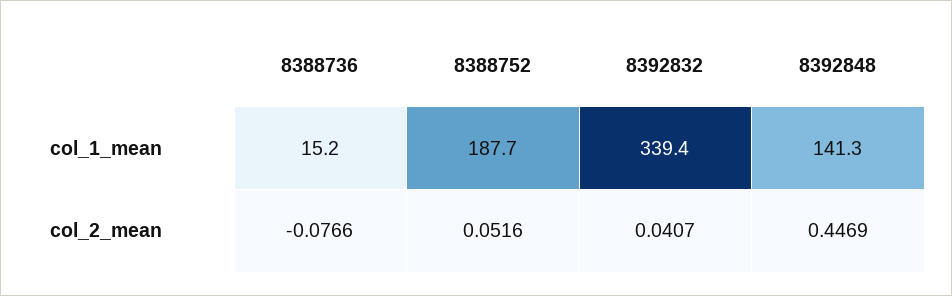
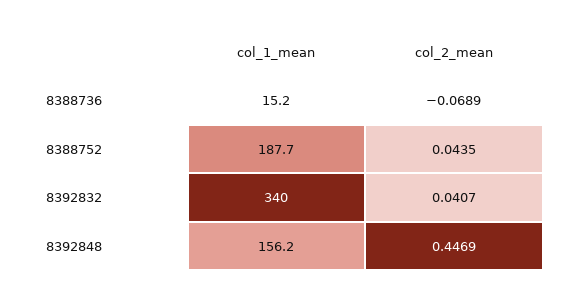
  {
    "8388736": {
      "col_1_mean": 15.2,
-     "col_2_mean": -0.0766
+     "col_2_mean": -0.0689
    },
    "8388752": {
      "col_1_mean": 187.7,
-     "col_2_mean": 0.0516
+     "col_2_mean": 0.0435
    },
    "8392832": {
-     "col_1_mean": 339.4,
+     "col_1_mean": 340,
      "col_2_mean": 0.0407
    },
    "8392848": {
-     "col_1_mean": 141.3,
+     "col_1_mean": 156.2,
      "col_2_mean": 0.4469
    }
  }

